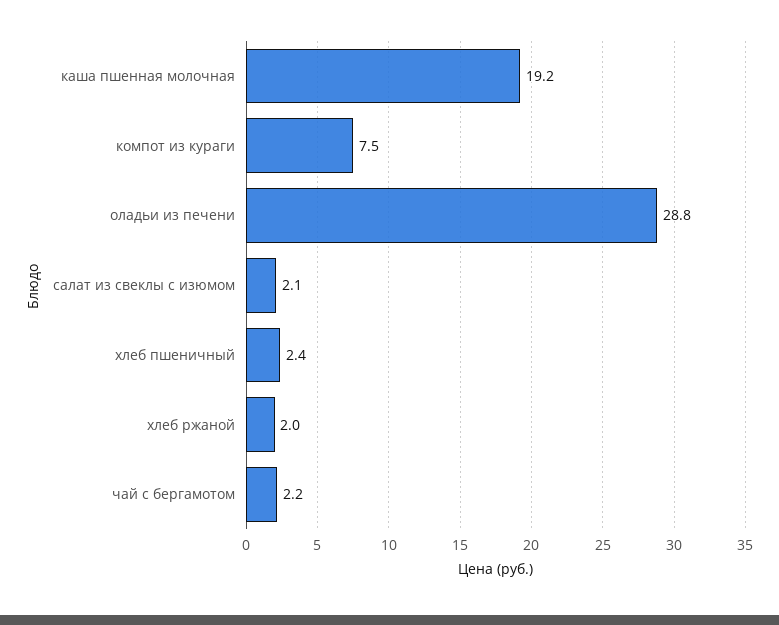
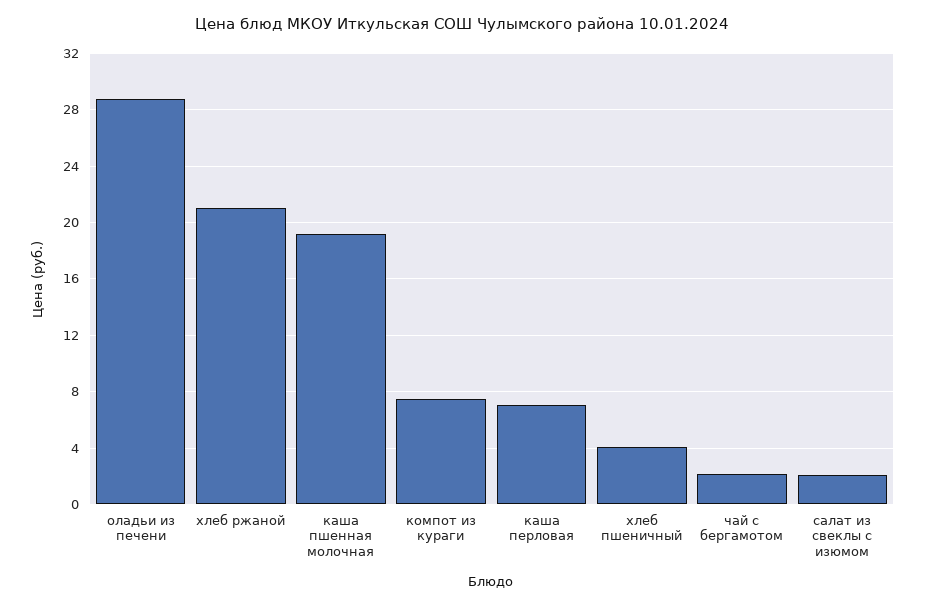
  {
    "каша пшенная молочная": 19.2,
    "компот из кураги": 7.5,
    "оладьи из печени": 28.8,
    "салат из свеклы с изюмом": 2.1,
-   "хлеб пшеничный": 2.4,
+   "хлеб пшеничный": 4,
-   "хлеб ржаной": 2,
+   "хлеб ржаной": 21,
-   "чай с бергамотом": 2.2
+   "чай с бергамотом": 2.2,
+   "каша перловая": 7
  }

